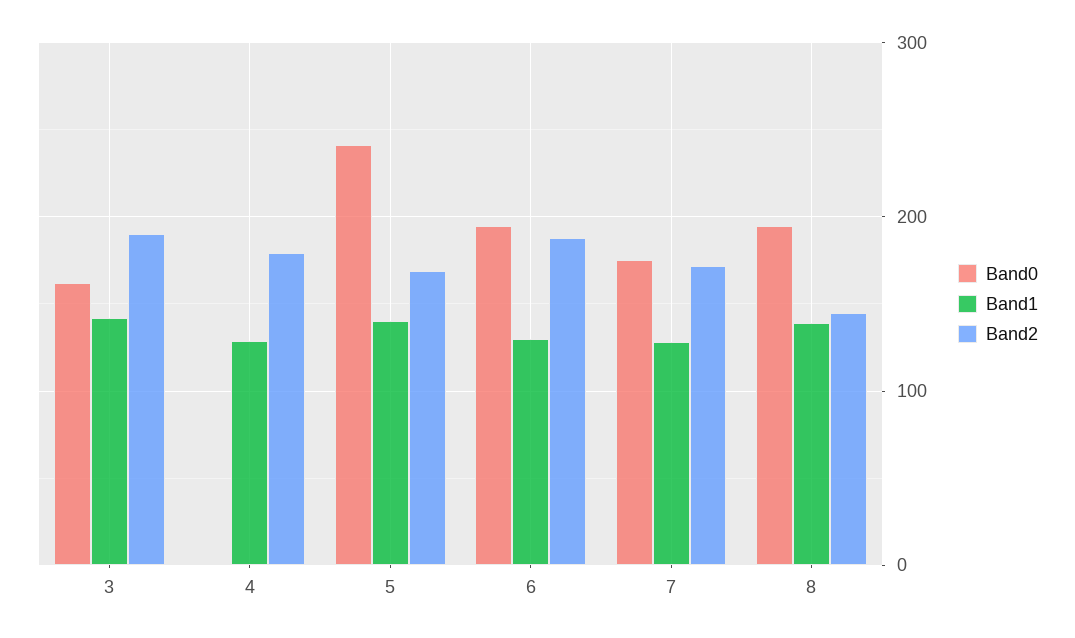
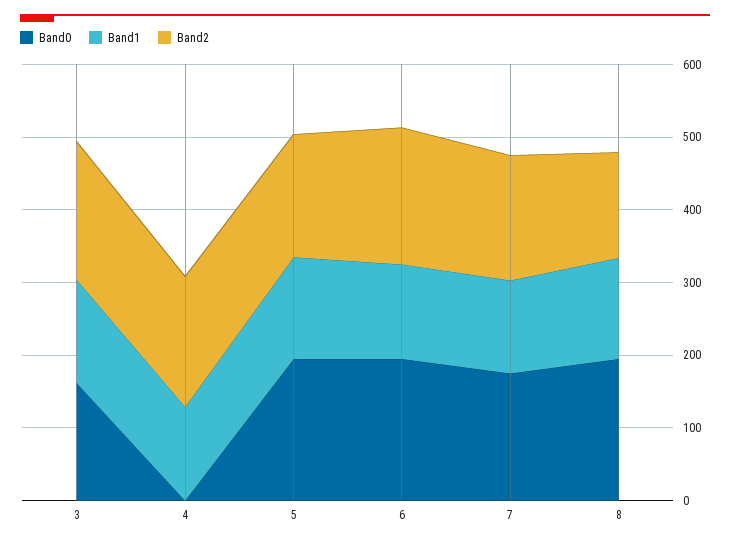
  {
    "Band0": {
      "3": 160,
      "4": 0,
-     "5": 240,
+     "5": 200,
      "6": 200,
      "7": 180,
      "8": 200
    },
    "Band1": {
      "3": 140,
      "4": 130,
      "5": 140,
      "6": 130,
      "7": 130,
      "8": 140
    },
    "Band2": {
      "3": 190,
      "4": 180,
      "5": 170,
      "6": 190,
      "7": 170,
      "8": 150
    }
  }

